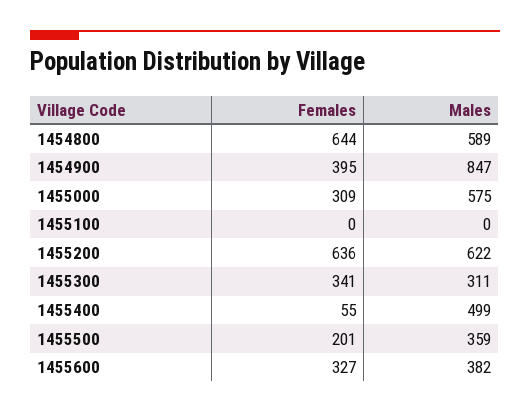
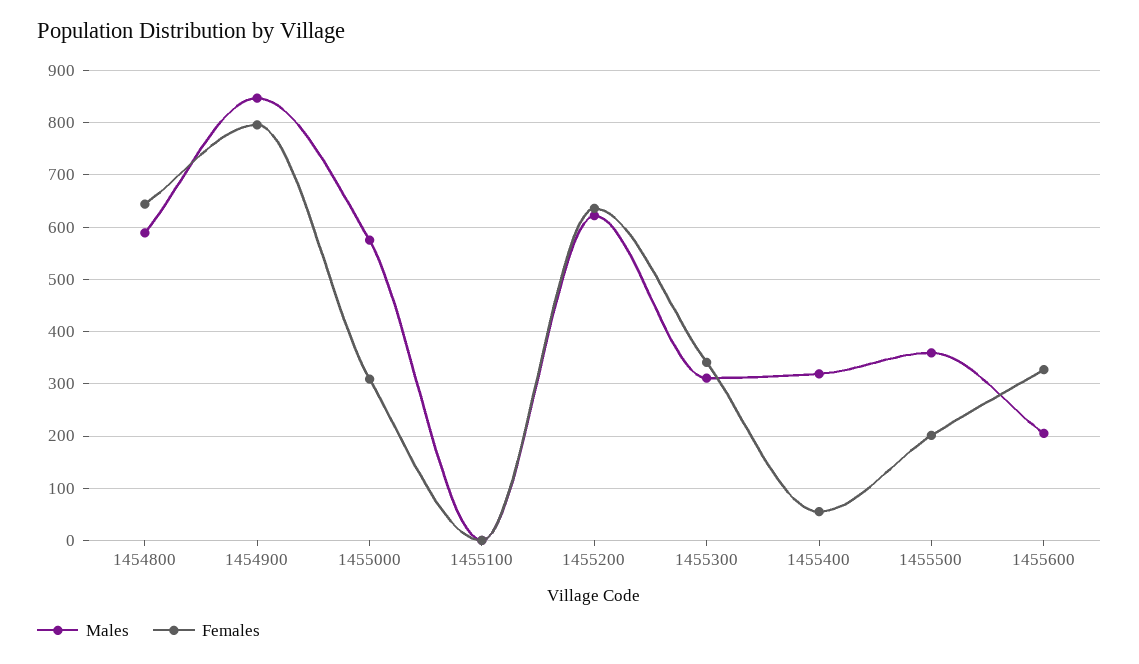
  {
    "Females": {
      "1454800": 644,
-     "1454900": 395,
+     "1454900": 800,
      "1455000": 309,
      "1455100": 0,
      "1455200": 636,
      "1455300": 341,
      "1455400": 55,
      "1455500": 201,
      "1455600": 327
    },
    "Males": {
      "1454800": 589,
      "1454900": 847,
      "1455000": 575,
      "1455100": 0,
      "1455200": 622,
      "1455300": 311,
-     "1455400": 499,
+     "1455400": 320,
      "1455500": 359,
-     "1455600": 382
+     "1455600": 200
    }
  }

